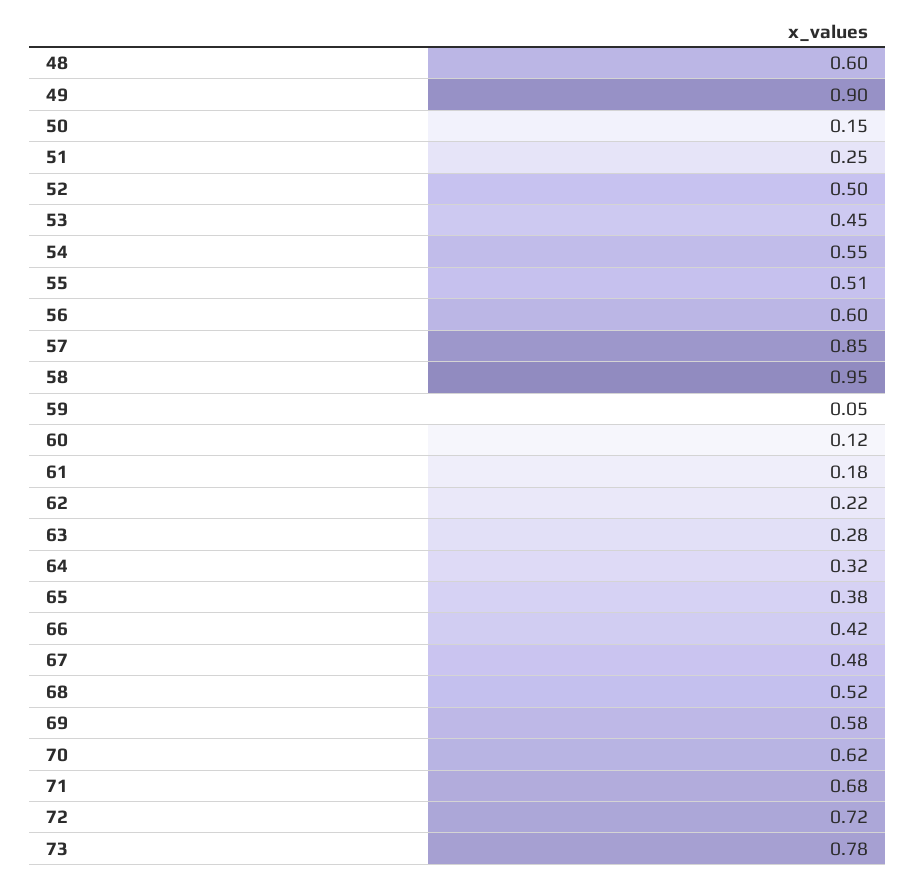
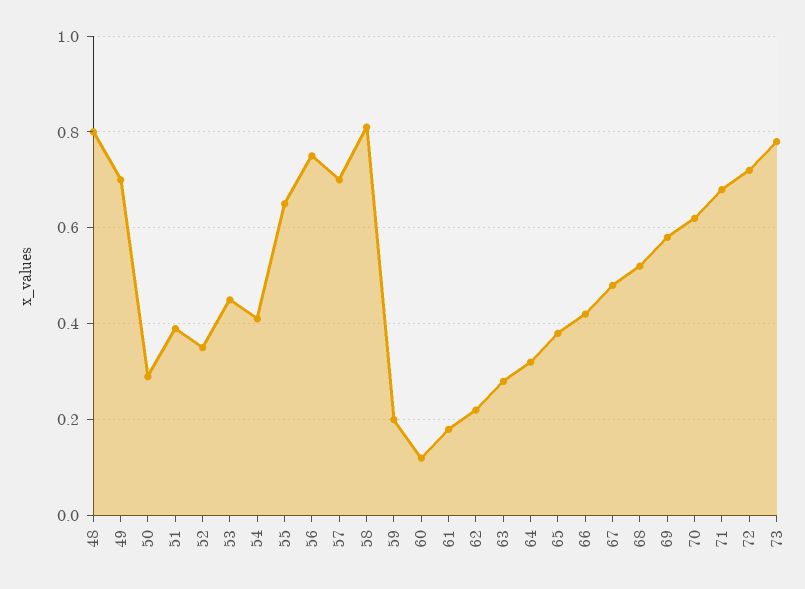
  {
-   "48": 0.6,
+   "48": 0.8,
-   "49": 0.9,
+   "49": 0.7,
-   "50": 0.15,
+   "50": 0.3,
-   "51": 0.25,
+   "51": 0.4,
-   "52": 0.5,
+   "52": 0.35,
    "53": 0.45,
-   "54": 0.55,
+   "54": 0.4,
-   "55": 0.51,
+   "55": 0.65,
-   "56": 0.6,
+   "56": 0.75,
-   "57": 0.85,
+   "57": 0.7,
-   "58": 0.95,
+   "58": 0.8,
-   "59": 0.05,
+   "59": 0.2,
    "60": 0.12,
    "61": 0.18,
    "62": 0.22,
    "63": 0.28,
    "64": 0.32,
    "65": 0.38,
    "66": 0.42,
    "67": 0.48,
    "68": 0.52,
    "69": 0.58,
    "70": 0.62,
    "71": 0.68,
    "72": 0.72,
    "73": 0.78
  }

